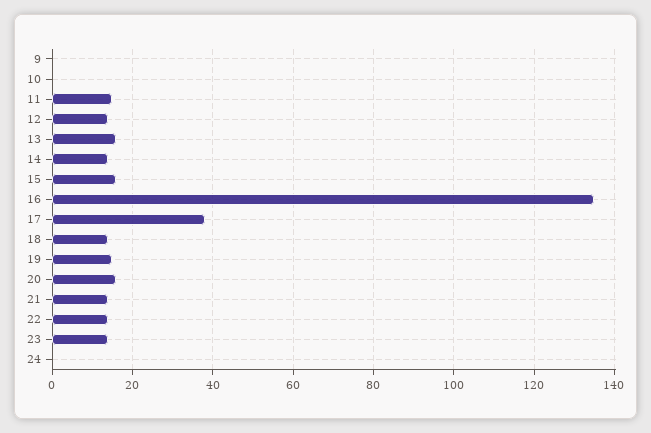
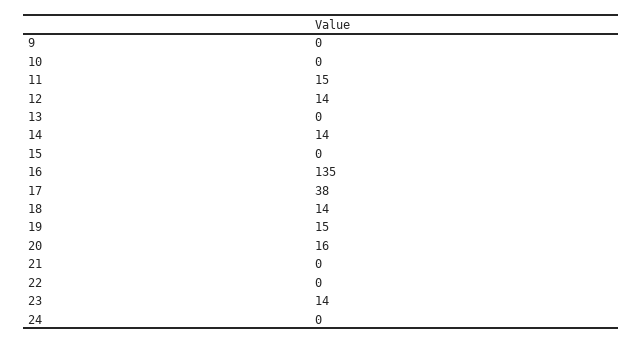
  {
    "9": 0,
    "10": 0,
    "11": 15,
    "12": 14,
-   "13": 15,
+   "13": 0,
    "14": 14,
-   "15": 15,
+   "15": 0,
    "16": 135,
    "17": 38,
    "18": 14,
    "19": 15,
    "20": 16,
-   "21": 15,
+   "21": 0,
-   "22": 15,
+   "22": 0,
    "23": 14,
    "24": 0
  }

